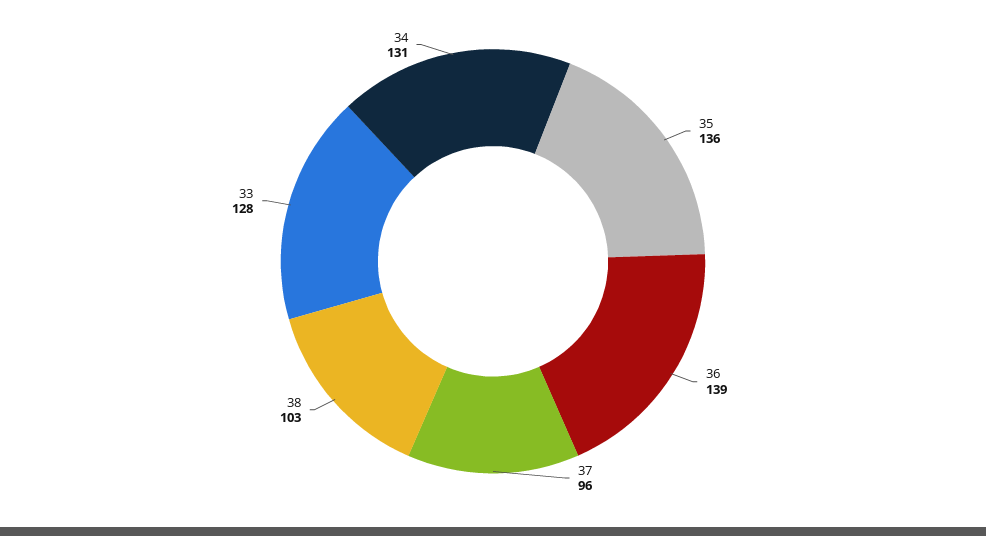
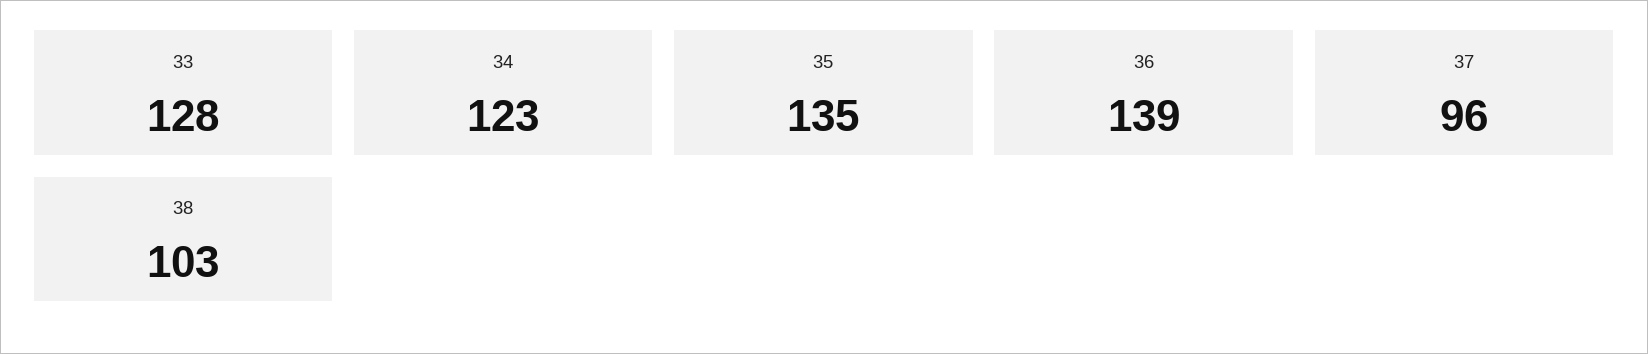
  {
-   "35": 136,
+   "35": 135,
    "36": 139,
    "37": 96,
    "38": 103,
    "33": 128,
-   "34": 131
+   "34": 123
  }

